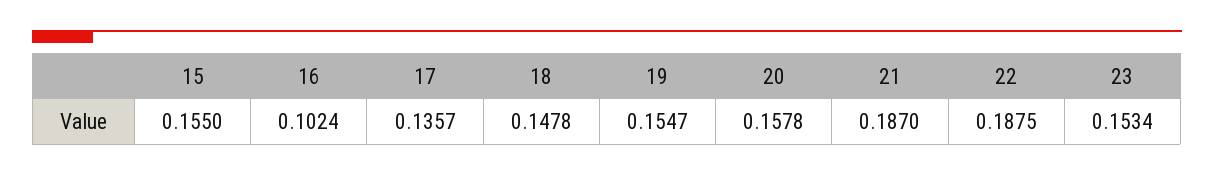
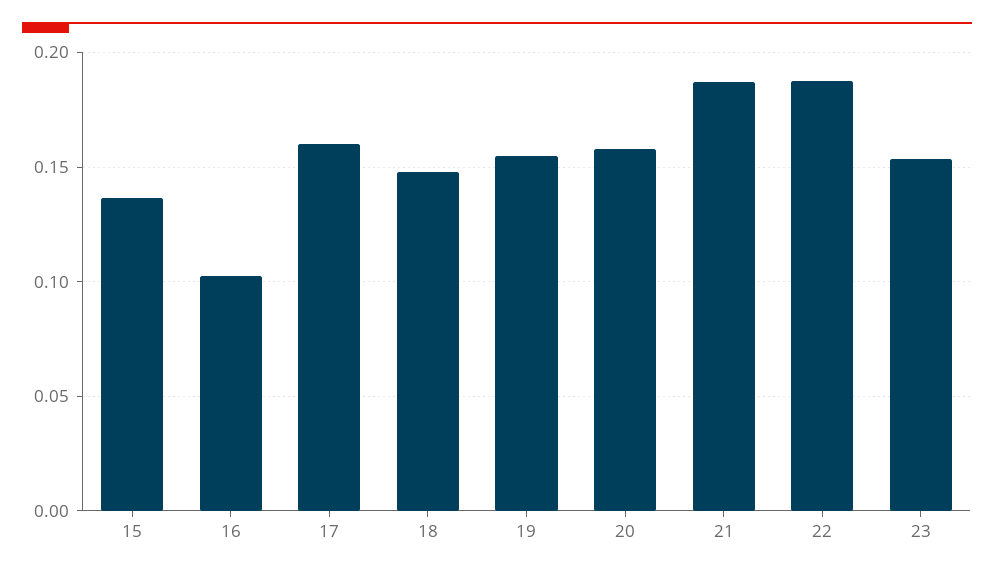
  {
-   "15": 0.155,
+   "15": 0.135,
    "16": 0.1024,
-   "17": 0.1357,
+   "17": 0.16,
    "18": 0.1478,
    "19": 0.1547,
    "20": 0.1578,
    "21": 0.187,
    "22": 0.1875,
    "23": 0.1534
  }

